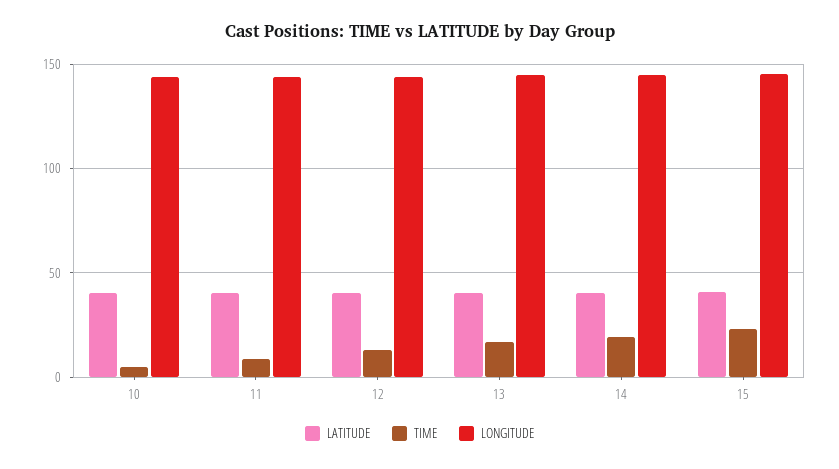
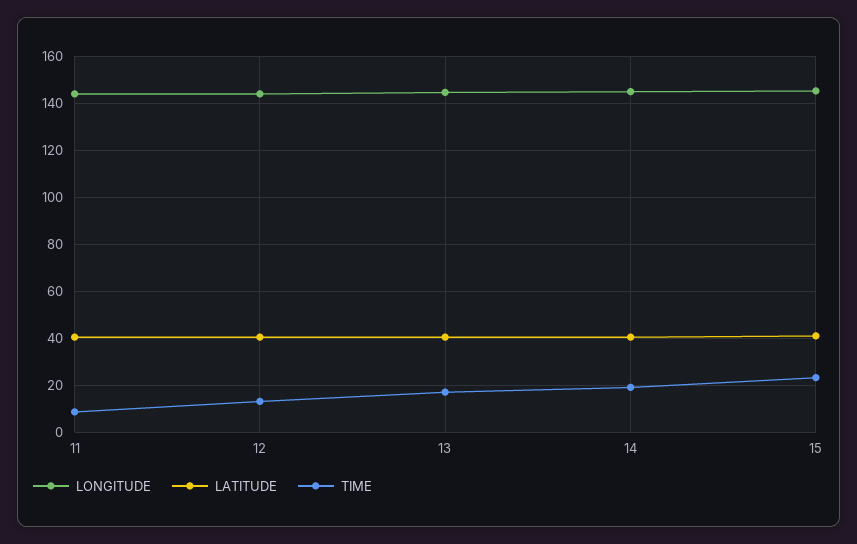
  {
    "LATITUDE": {
-     "10": 40,
      "11": 40,
      "12": 40,
      "13": 40,
      "14": 40,
      "15": 40
    },
    "TIME": {
-     "10": 5,
      "11": 10,
      "12": 15,
      "13": 15,
      "14": 20,
      "15": 25
    },
    "LONGITUDE": {
-     "10": 145,
      "11": 145,
      "12": 145,
      "13": 145,
      "14": 145,
      "15": 145
    }
  }

